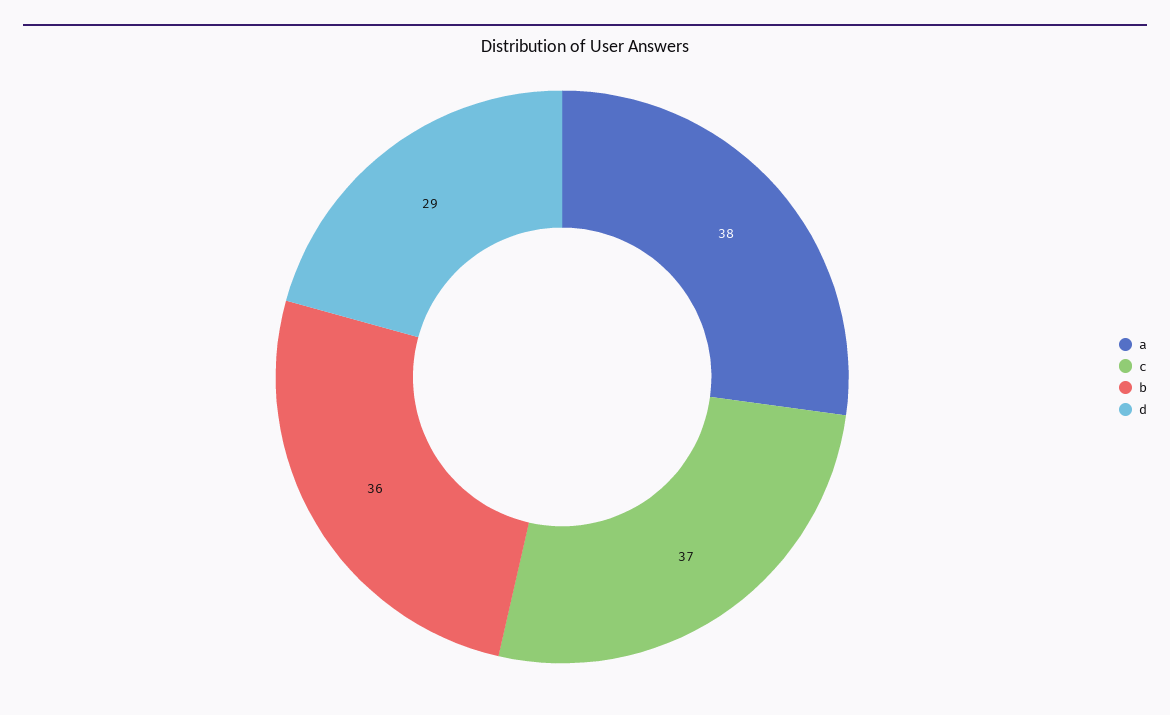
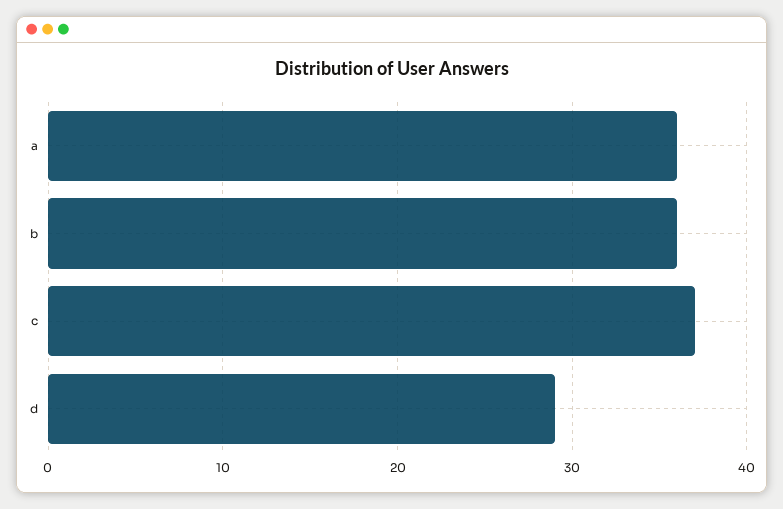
  {
-   "a": 38,
+   "a": 36,
    "c": 37,
    "b": 36,
    "d": 29
  }

